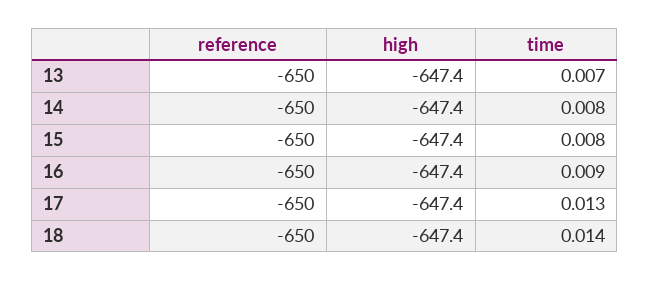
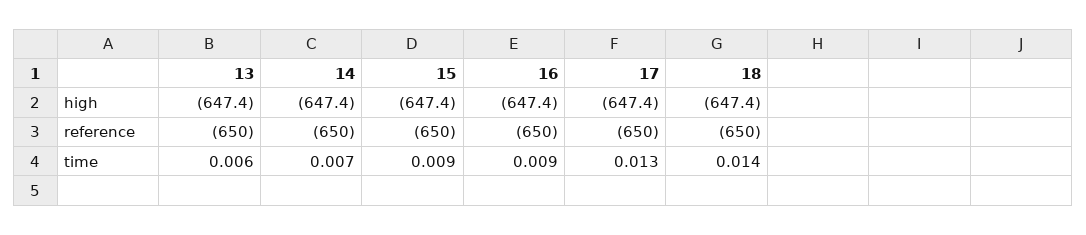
  {
    "reference": {
      "13": -650,
      "14": -650,
      "15": -650,
      "16": -650,
      "17": -650,
      "18": -650
    },
    "high": {
      "13": -647.4,
      "14": -647.4,
      "15": -647.4,
      "16": -647.4,
      "17": -647.4,
      "18": -647.4
    },
    "time": {
-     "13": 0.007,
+     "13": 0.006,
-     "14": 0.008,
+     "14": 0.007,
-     "15": 0.008,
+     "15": 0.009,
      "16": 0.009,
      "17": 0.013,
      "18": 0.014
    }
  }

